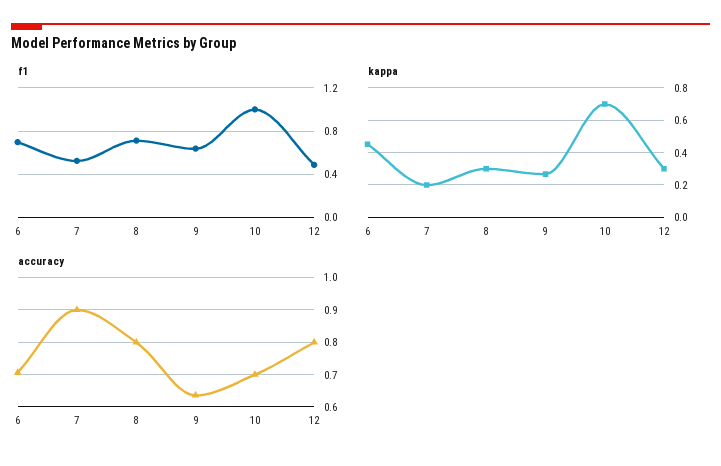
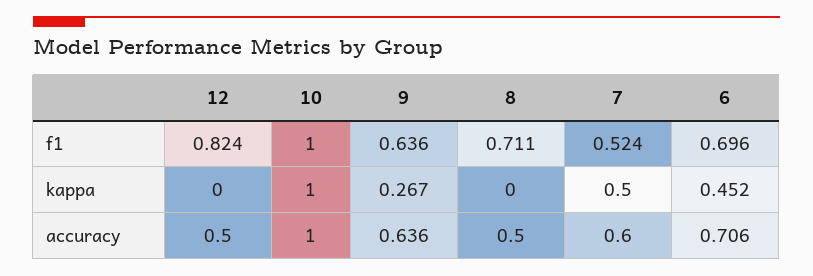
  {
    "f1": {
      "6": 0.696,
      "7": 0.524,
      "8": 0.711,
      "9": 0.636,
      "10": 1,
-     "12": 0.5
+     "12": 0.824
    },
    "kappa": {
      "6": 0.452,
-     "7": 0.2,
+     "7": 0.5,
-     "8": 0.3,
+     "8": 0,
      "9": 0.267,
-     "10": 0.7,
+     "10": 1,
-     "12": 0.3
+     "12": 0
    },
    "accuracy": {
      "6": 0.706,
-     "7": 0.9,
+     "7": 0.6,
-     "8": 0.8,
+     "8": 0.5,
      "9": 0.636,
-     "10": 0.7,
+     "10": 1,
-     "12": 0.8
+     "12": 0.5
    }
  }

